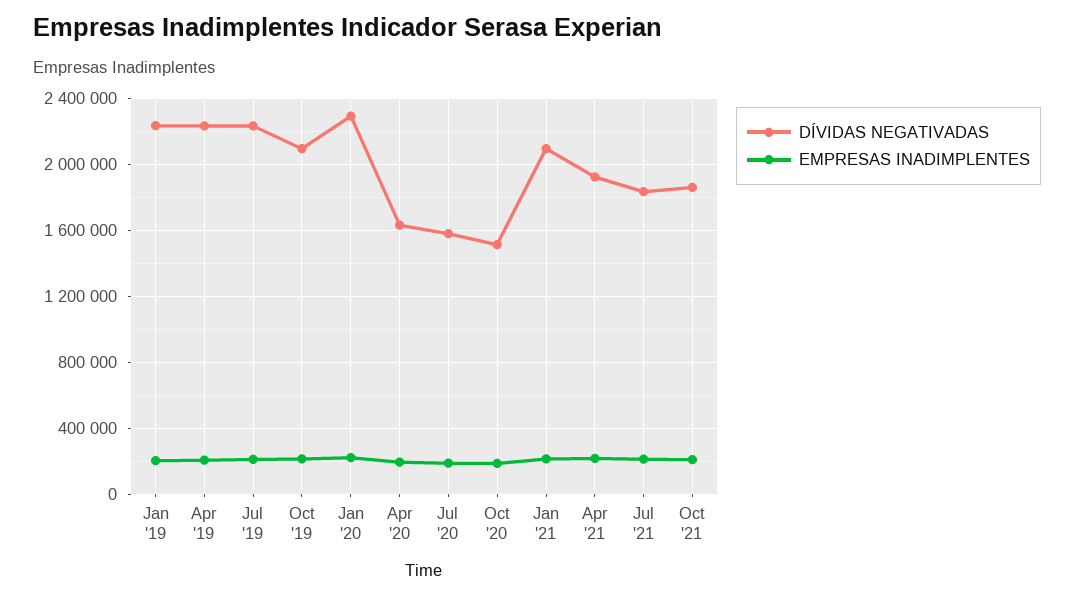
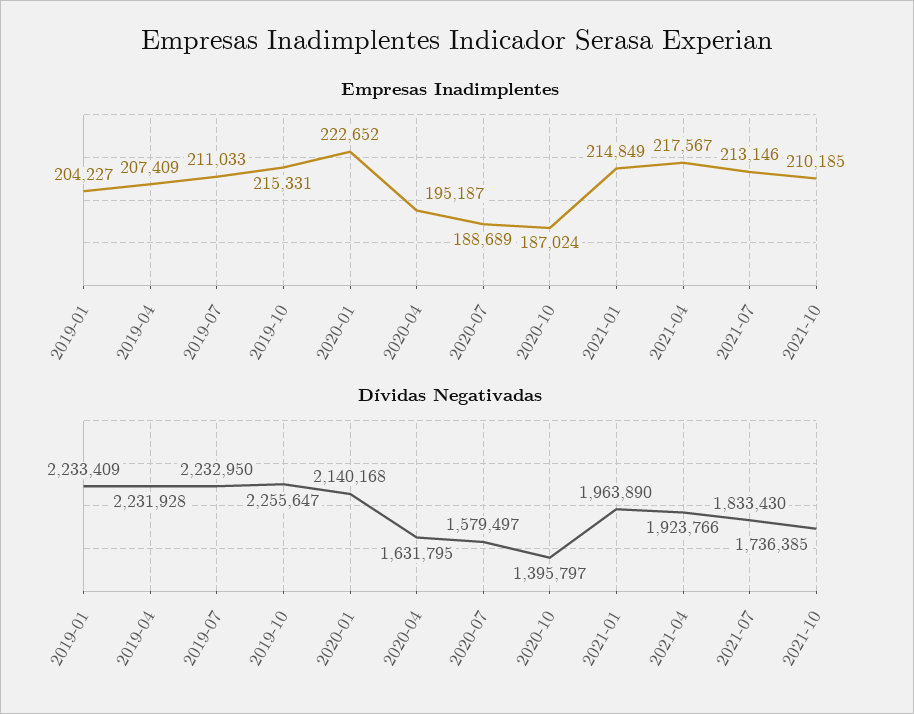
  {
    "DÍVIDAS NEGATIVADAS": {
      "Jan '19": 2233409,
      "Apr '19": 2231928,
      "Jul '19": 2232950,
-     "Oct '19": 2100000,
+     "Oct '19": 2255647,
-     "Jan '20": 2300000,
+     "Jan '20": 2140168,
      "Apr '20": 1631795,
      "Jul '20": 1579497,
-     "Oct '20": 1500000,
+     "Oct '20": 1395797,
-     "Jan '21": 2100000,
+     "Jan '21": 1963890,
      "Apr '21": 1923766,
      "Jul '21": 1833430,
-     "Oct '21": 1850000
+     "Oct '21": 1736385
    },
    "EMPRESAS INADIMPLENTES": {
      "Jan '19": 204227,
      "Apr '19": 207409,
      "Jul '19": 211033,
      "Oct '19": 215331,
      "Jan '20": 222652,
      "Apr '20": 195187,
      "Jul '20": 188689,
      "Oct '20": 187024,
      "Jan '21": 214849,
      "Apr '21": 217567,
      "Jul '21": 213146,
      "Oct '21": 210185
    }
  }

